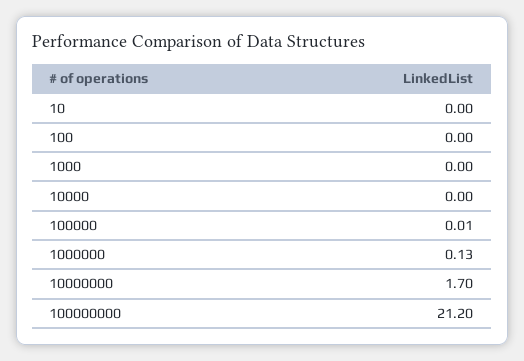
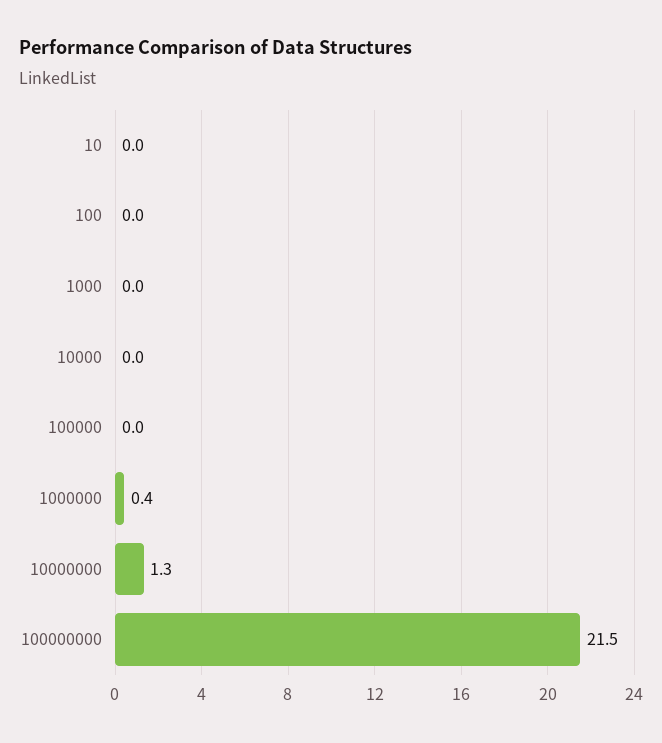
  {
    "10": 0,
    "100": 0,
    "1000": 0,
    "10000": 0,
    "100000": 0.01,
-   "1000000": 0.13,
+   "1000000": 0.4,
-   "10000000": 1.7,
+   "10000000": 1.3,
-   "100000000": 21.2
+   "100000000": 21.5
  }

